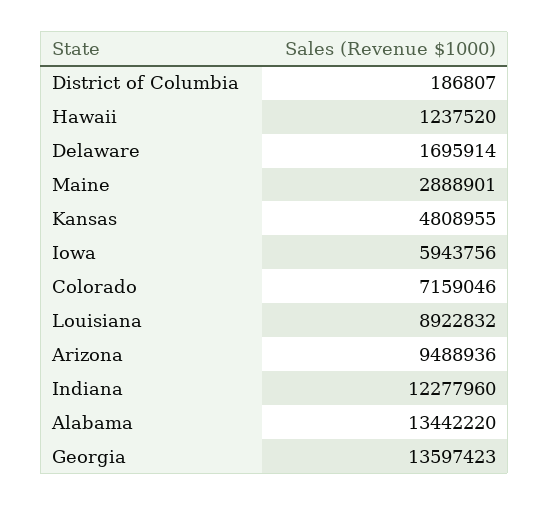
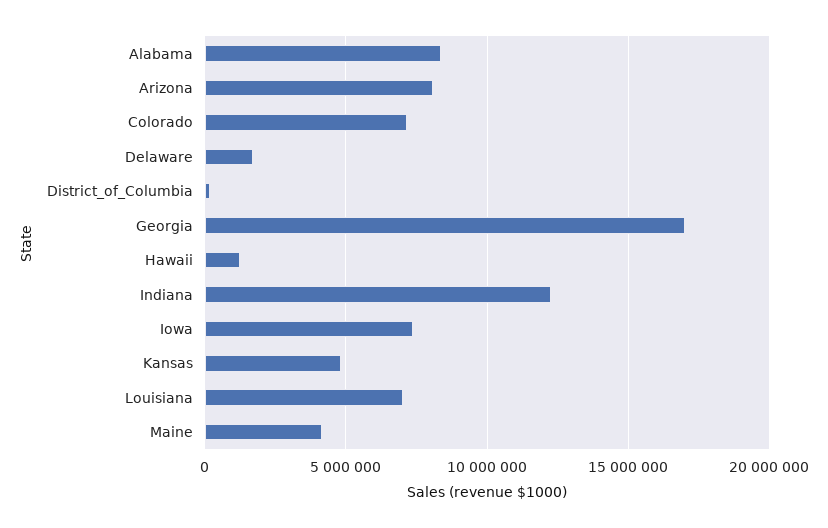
  {
    "District of Columbia": 186807,
    "Hawaii": 1237520,
    "Delaware": 1695914,
-   "Maine": 2888901,
+   "Maine": 4000000,
    "Kansas": 4808955,
-   "Iowa": 5943756,
+   "Iowa": 7500000,
    "Colorado": 7159046,
-   "Louisiana": 8922832,
+   "Louisiana": 7000000,
-   "Arizona": 9488936,
+   "Arizona": 8000000,
    "Indiana": 12277960,
-   "Alabama": 13442220,
+   "Alabama": 8500000,
-   "Georgia": 13597423
+   "Georgia": 17000000
  }

